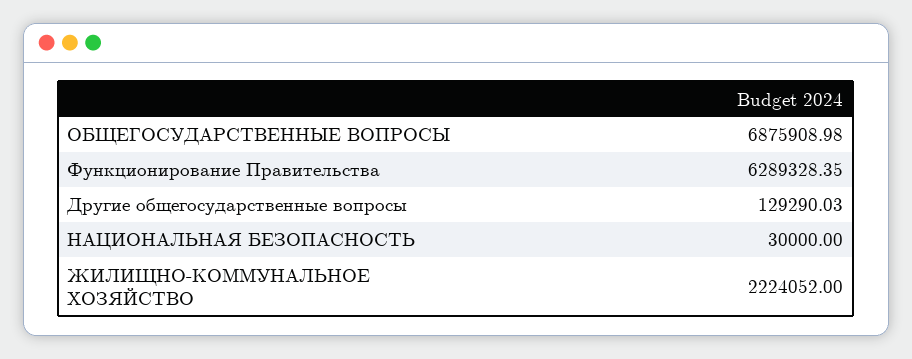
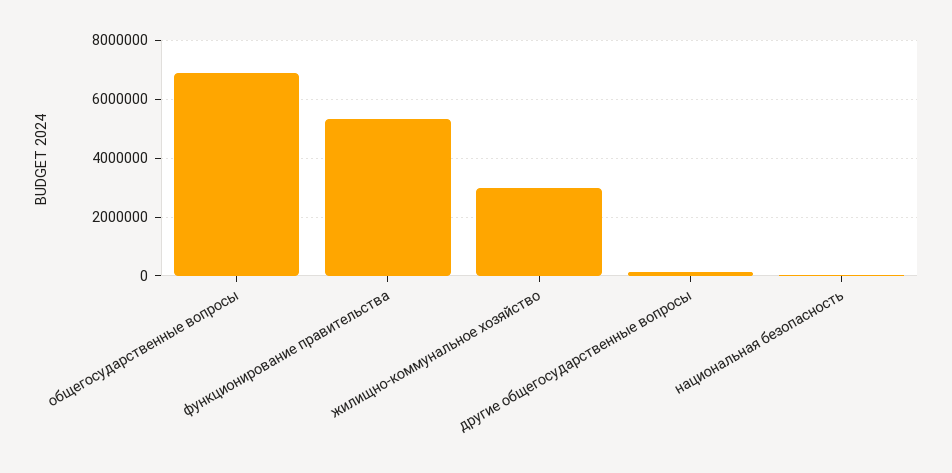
  {
    "ОБЩЕГОСУДАРСТВЕННЫЕ ВОПРОСЫ": 6875908.98,
-   "Функционирование Правительства": 6289328.35,
+   "Функционирование Правительства": 5250000,
    "Другие общегосударственные вопросы": 129290.03,
    "НАЦИОНАЛЬНАЯ БЕЗОПАСНОСТЬ": 30000,
-   "ЖИЛИЩНО-КОММУНАЛЬНОЕ ХОЗЯЙСТВО": 2224052
+   "ЖИЛИЩНО-КОММУНАЛЬНОЕ ХОЗЯЙСТВО": 3000000
  }

